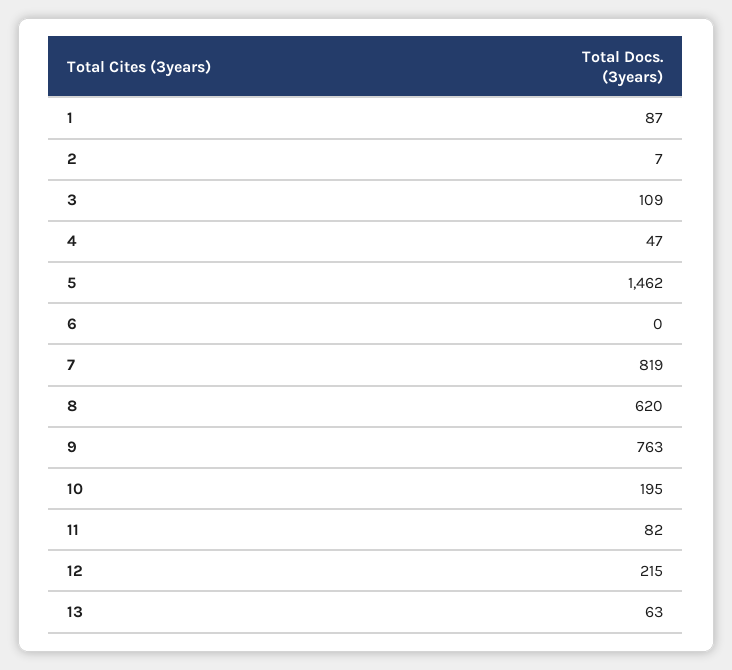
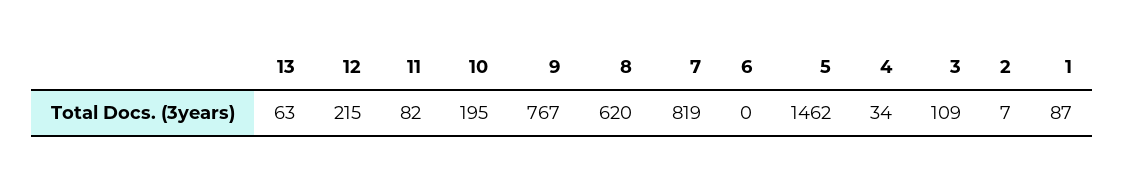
  {
    "1": 87,
    "2": 7,
    "3": 109,
-   "4": 47,
+   "4": 34,
    "5": 1462,
    "6": 0,
    "7": 819,
    "8": 620,
-   "9": 763,
+   "9": 767,
    "10": 195,
    "11": 82,
    "12": 215,
    "13": 63
  }

